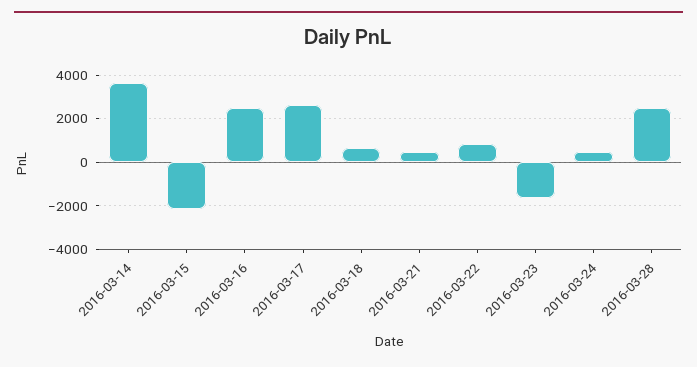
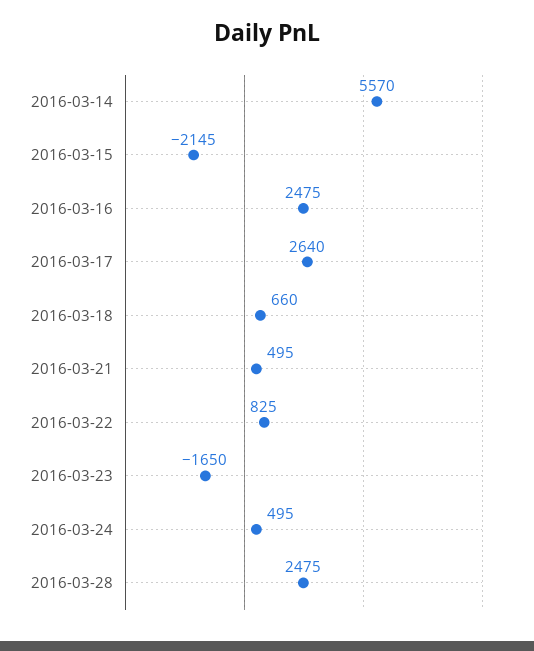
  {
-   "2016-03-14": 3500,
+   "2016-03-14": 5570,
    "2016-03-15": -2145,
    "2016-03-16": 2475,
    "2016-03-17": 2640,
    "2016-03-18": 660,
    "2016-03-21": 495,
    "2016-03-22": 825,
    "2016-03-23": -1650,
    "2016-03-24": 495,
    "2016-03-28": 2475
  }

